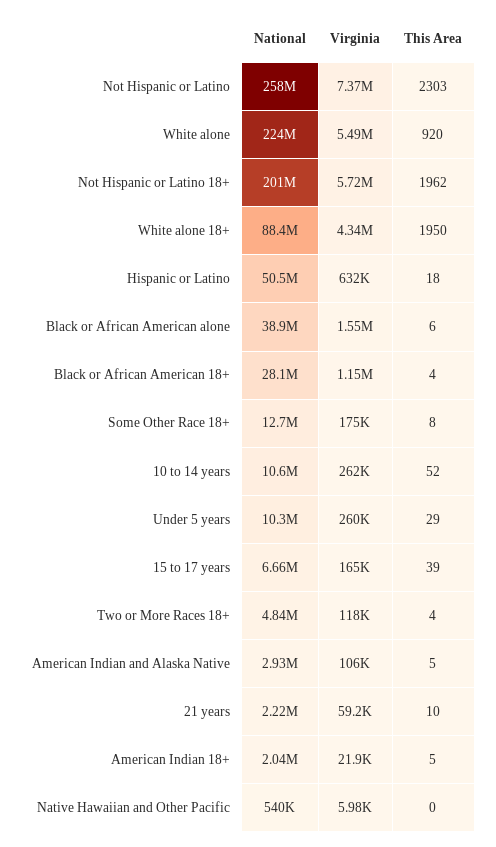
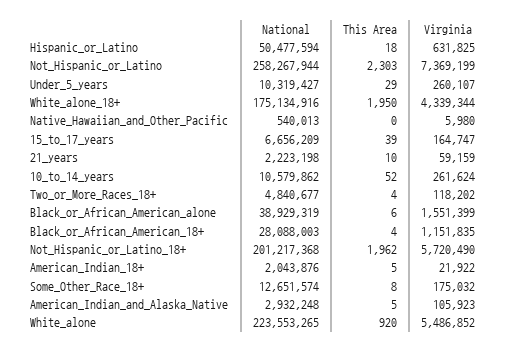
  {
    "National": {
      "Not Hispanic or Latino": 258267944,
      "White alone": 223553265,
      "Not Hispanic or Latino 18+": 201217368,
-     "White alone 18+": 88400000,
+     "White alone 18+": 175134916,
      "Hispanic or Latino": 50477594,
      "Black or African American alone": 38929319,
      "Black or African American 18+": 28088003,
      "Some Other Race 18+": 12651574,
      "10 to 14 years": 10579862,
      "Under 5 years": 10319427,
      "15 to 17 years": 6656209,
      "Two or More Races 18+": 4840677,
      "American Indian and Alaska Native": 2932248,
      "21 years": 2223198,
      "American Indian 18+": 2043876,
      "Native Hawaiian and Other Pacific": 540013
    },
    "Virginia": {
      "Not Hispanic or Latino": 7369199,
      "White alone": 5486852,
      "Not Hispanic or Latino 18+": 5720490,
      "White alone 18+": 4339344,
      "Hispanic or Latino": 631825,
      "Black or African American alone": 1551399,
      "Black or African American 18+": 1151835,
      "Some Other Race 18+": 175032,
      "10 to 14 years": 261624,
      "Under 5 years": 260107,
      "15 to 17 years": 164747,
      "Two or More Races 18+": 118202,
      "American Indian and Alaska Native": 105923,
      "21 years": 59159,
      "American Indian 18+": 21922,
      "Native Hawaiian and Other Pacific": 5980
    },
    "This Area": {
      "Not Hispanic or Latino": 2303,
      "White alone": 920,
      "Not Hispanic or Latino 18+": 1962,
      "White alone 18+": 1950,
      "Hispanic or Latino": 18,
      "Black or African American alone": 6,
      "Black or African American 18+": 4,
      "Some Other Race 18+": 8,
      "10 to 14 years": 52,
      "Under 5 years": 29,
      "15 to 17 years": 39,
      "Two or More Races 18+": 4,
      "American Indian and Alaska Native": 5,
      "21 years": 10,
      "American Indian 18+": 5,
      "Native Hawaiian and Other Pacific": 0
    }
  }

